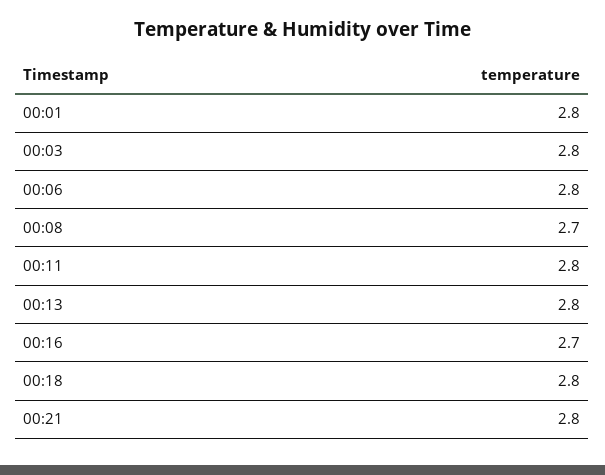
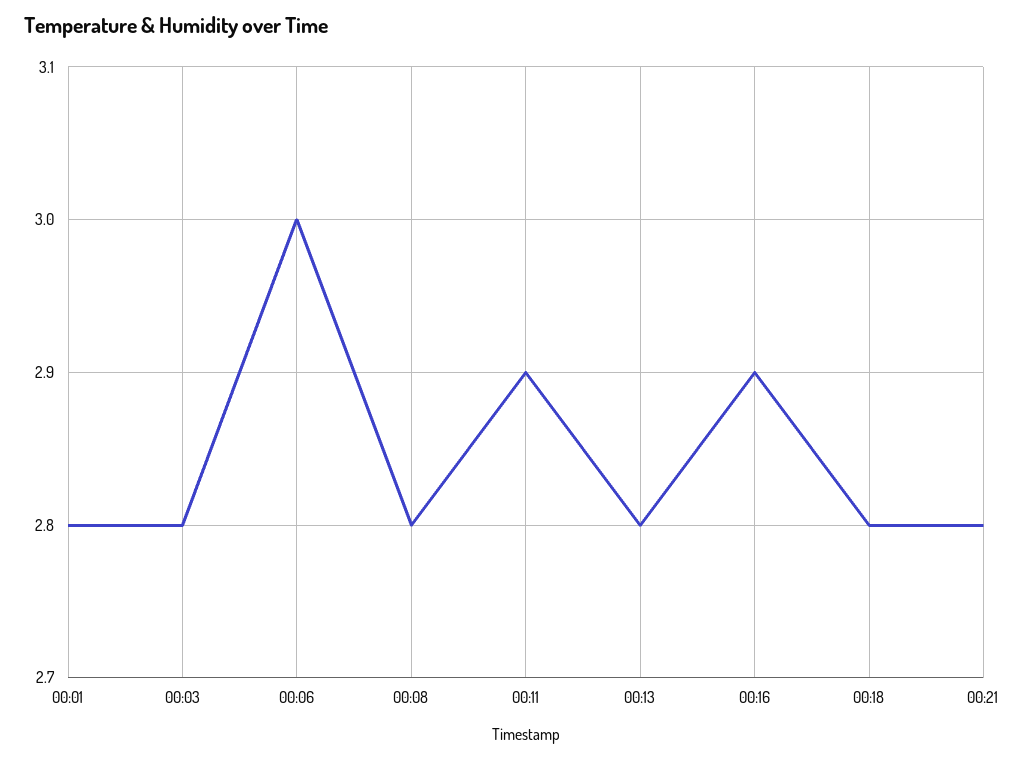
  {
    "00:01": 2.8,
    "00:03": 2.8,
-   "00:06": 2.8,
+   "00:06": 3,
-   "00:08": 2.7,
+   "00:08": 2.8,
-   "00:11": 2.8,
+   "00:11": 2.9,
    "00:13": 2.8,
-   "00:16": 2.7,
+   "00:16": 2.9,
    "00:18": 2.8,
    "00:21": 2.8
  }

